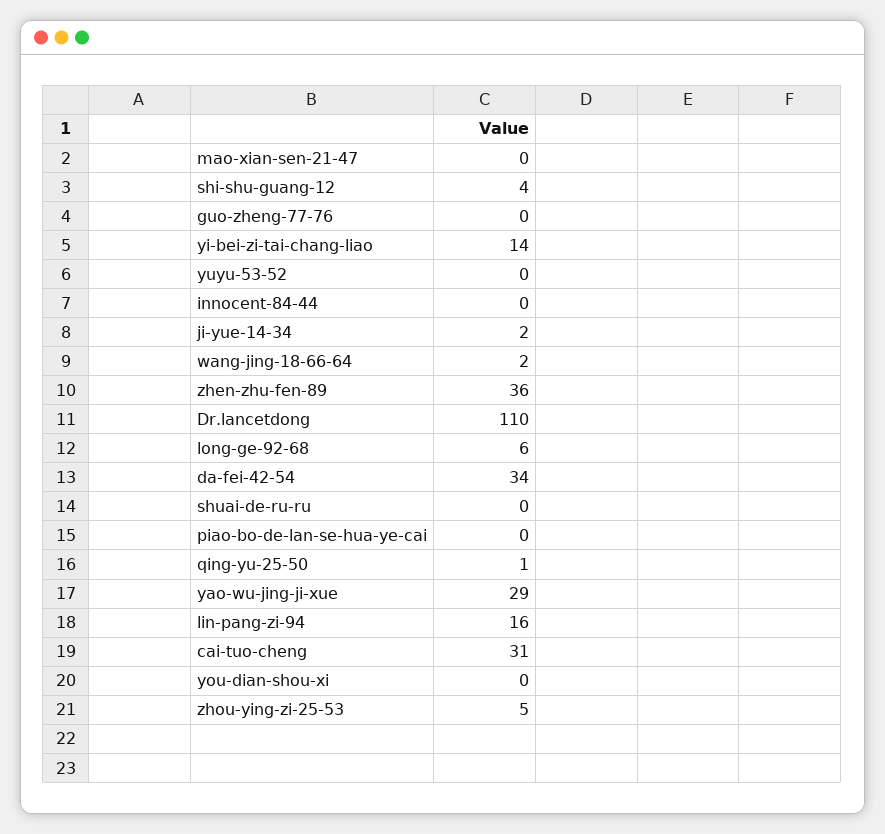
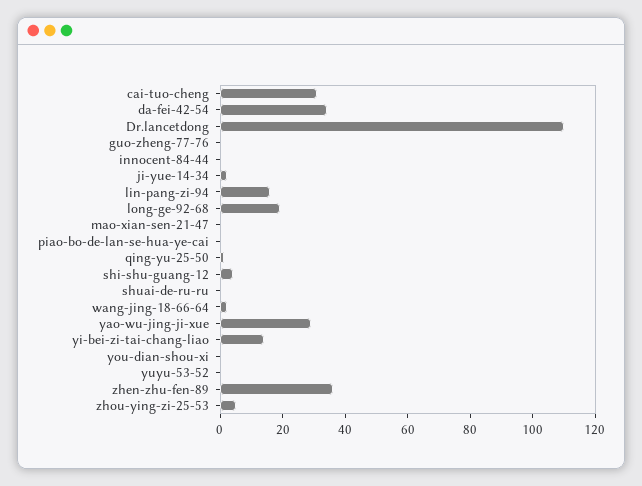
  {
    "mao-xian-sen-21-47": 0,
    "shi-shu-guang-12": 4,
    "guo-zheng-77-76": 0,
    "yi-bei-zi-tai-chang-liao": 14,
    "yuyu-53-52": 0,
    "innocent-84-44": 0,
    "ji-yue-14-34": 2,
    "wang-jing-18-66-64": 2,
    "zhen-zhu-fen-89": 36,
    "Dr.lancetdong": 110,
-   "long-ge-92-68": 6,
+   "long-ge-92-68": 20,
    "da-fei-42-54": 34,
    "shuai-de-ru-ru": 0,
    "piao-bo-de-lan-se-hua-ye-cai": 0,
    "qing-yu-25-50": 1,
    "yao-wu-jing-ji-xue": 29,
    "lin-pang-zi-94": 16,
    "cai-tuo-cheng": 31,
    "you-dian-shou-xi": 0,
    "zhou-ying-zi-25-53": 5
  }

